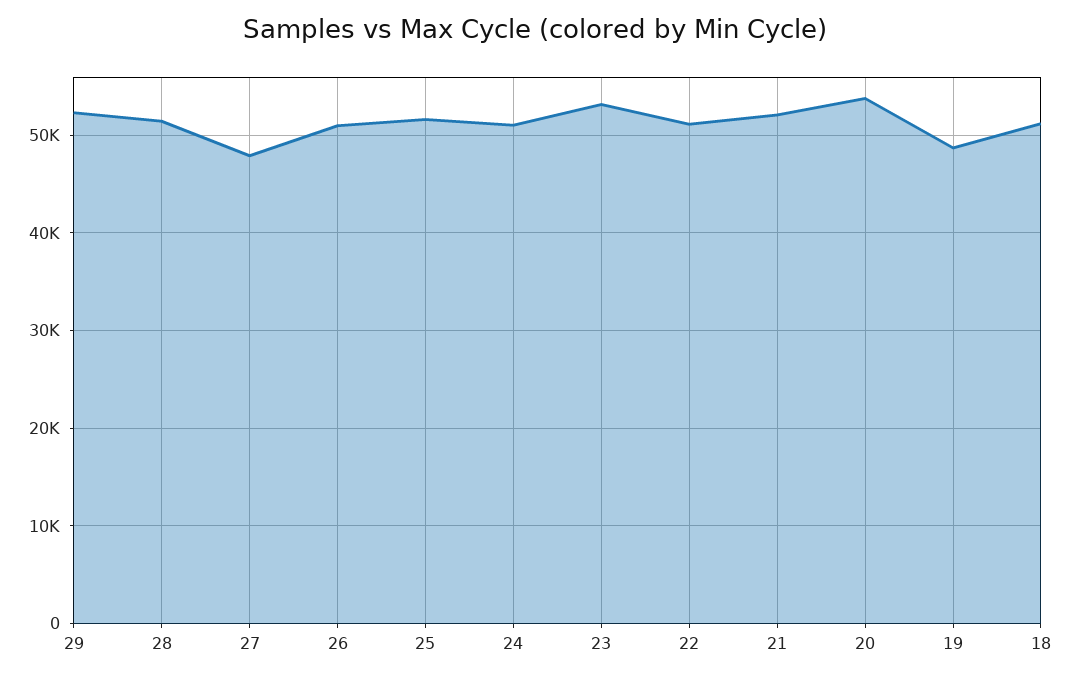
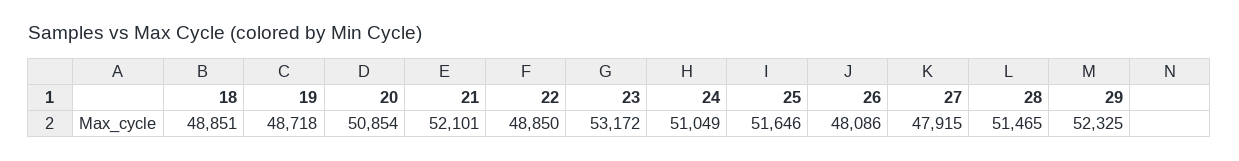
  {
    "29": 52325,
    "28": 51465,
    "27": 47915,
-   "26": 51000,
+   "26": 48086,
    "25": 51646,
    "24": 51049,
    "23": 53172,
-   "22": 51000,
+   "22": 48850,
    "21": 52101,
-   "20": 54000,
+   "20": 50854,
    "19": 48718,
-   "18": 51000
+   "18": 48851
  }

